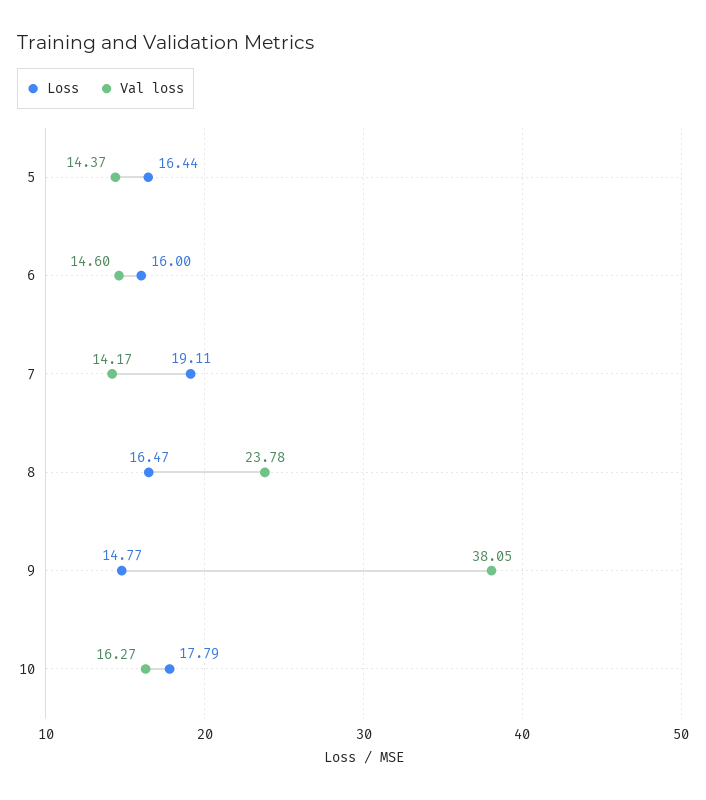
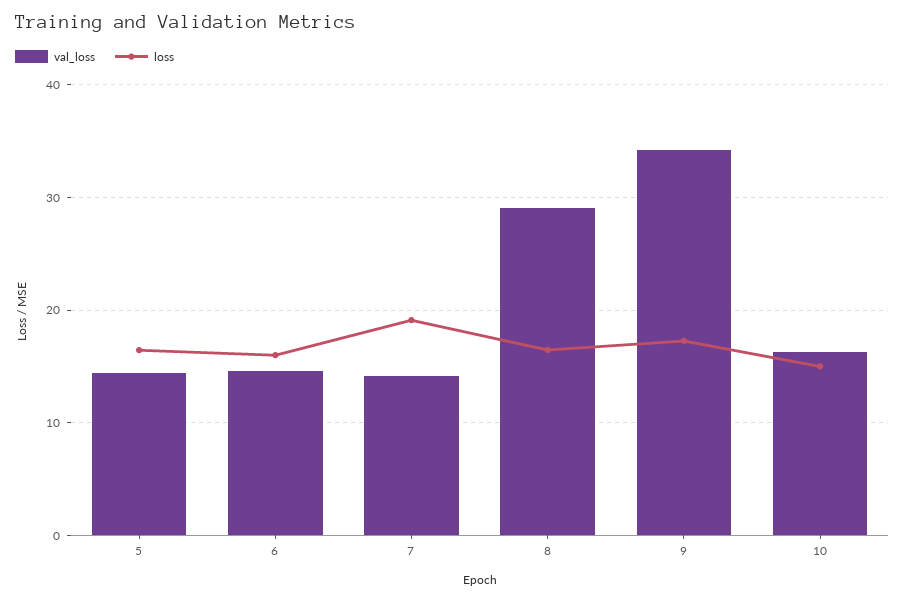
  {
    "Loss": {
      "5": 16.44,
      "6": 16,
      "7": 19.11,
      "8": 16.47,
-     "9": 14.77,
+     "9": 17,
-     "10": 17.79
+     "10": 15
    },
    "Val loss": {
      "5": 14.37,
      "6": 14.6,
      "7": 14.17,
-     "8": 23.78,
+     "8": 29,
-     "9": 38.05,
+     "9": 34,
      "10": 16.27
    }
  }

